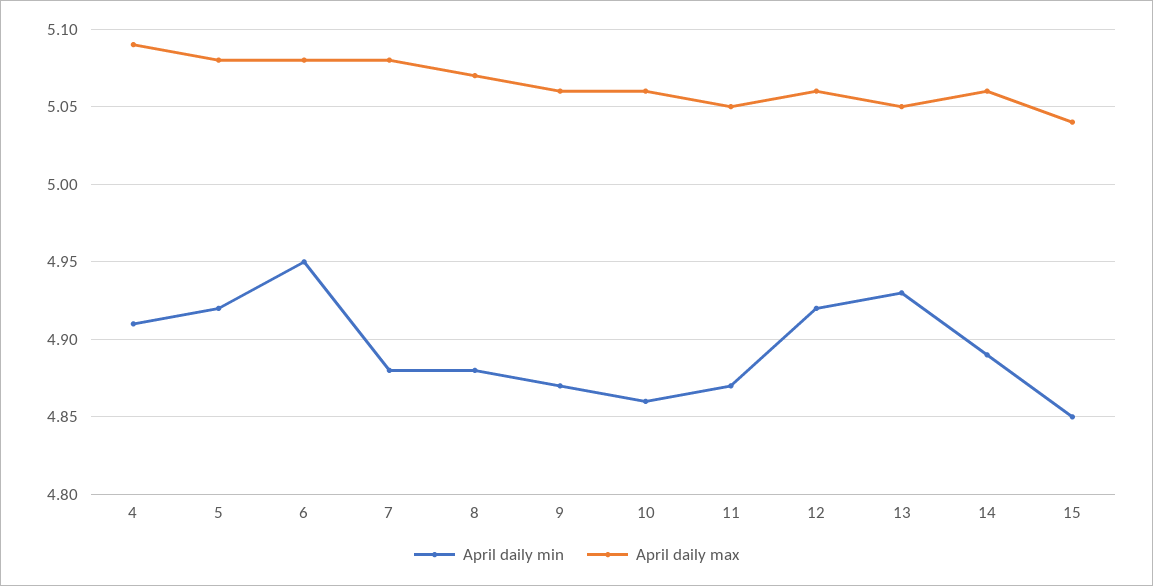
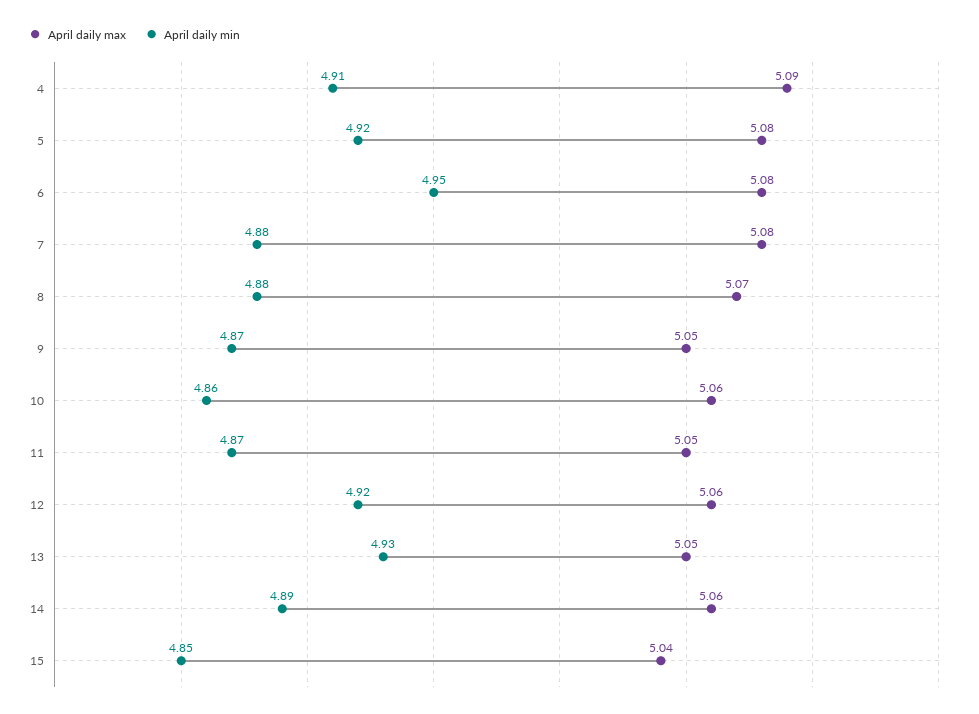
  {
    "April daily min": {
      "4": 4.91,
      "5": 4.92,
      "6": 4.95,
      "7": 4.88,
      "8": 4.88,
      "9": 4.87,
      "10": 4.86,
      "11": 4.87,
      "12": 4.92,
      "13": 4.93,
      "14": 4.89,
      "15": 4.85
    },
    "April daily max": {
      "4": 5.09,
      "5": 5.08,
      "6": 5.08,
      "7": 5.08,
      "8": 5.07,
-     "9": 5.06,
+     "9": 5.05,
      "10": 5.06,
      "11": 5.05,
      "12": 5.06,
      "13": 5.05,
      "14": 5.06,
      "15": 5.04
    }
  }

